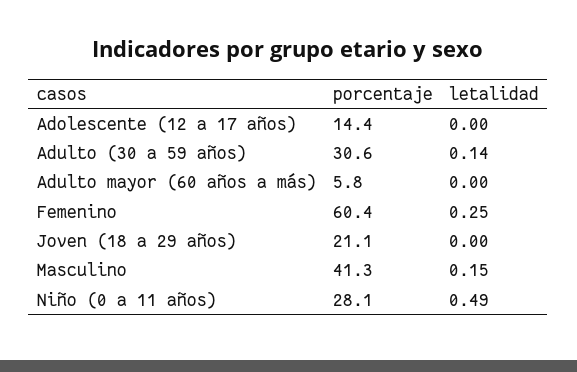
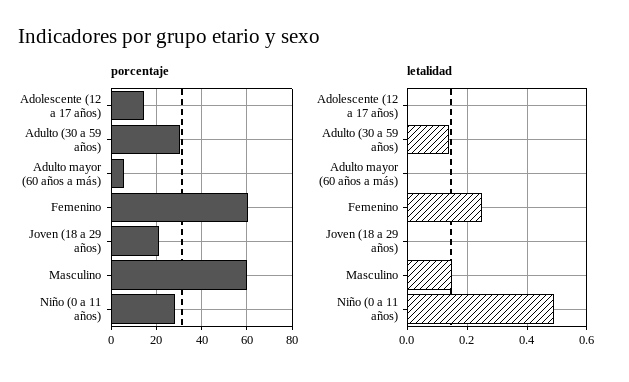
  {
    "porcentaje": {
      "Adolescente (12 a 17 años)": 14.4,
      "Adulto (30 a 59 años)": 30.6,
      "Adulto mayor (60 años a más)": 5.8,
      "Femenino": 60.4,
      "Joven (18 a 29 años)": 21.1,
-     "Masculino": 41.3,
+     "Masculino": 60,
      "Niño (0 a 11 años)": 28.1
    },
    "letalidad": {
      "Adolescente (12 a 17 años)": 0,
      "Adulto (30 a 59 años)": 0.14,
      "Adulto mayor (60 años a más)": 0,
      "Femenino": 0.25,
      "Joven (18 a 29 años)": 0,
      "Masculino": 0.15,
      "Niño (0 a 11 años)": 0.49
    }
  }

